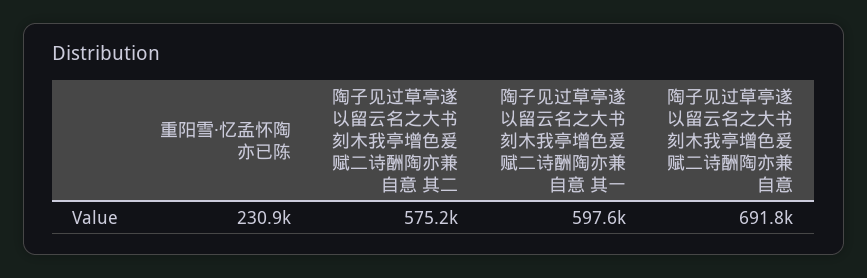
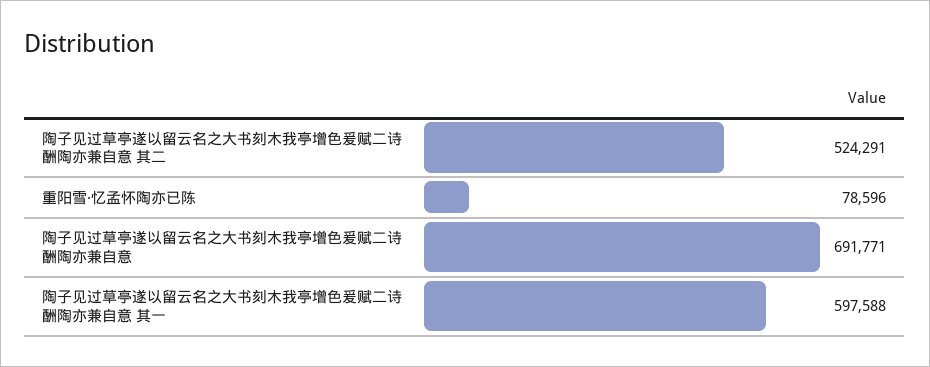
  {
-   "重阳雪·忆孟怀陶亦已陈": 230900,
+   "重阳雪·忆孟怀陶亦已陈": 78596,
-   "陶子见过草亭遂以留云名之大书刻木我亭增色爰赋二诗酬陶亦兼自意 其二": 575200,
+   "陶子见过草亭遂以留云名之大书刻木我亭增色爰赋二诗酬陶亦兼自意 其二": 524291,
    "陶子见过草亭遂以留云名之大书刻木我亭增色爰赋二诗酬陶亦兼自意 其一": 597588,
    "陶子见过草亭遂以留云名之大书刻木我亭增色爰赋二诗酬陶亦兼自意": 691771
  }

